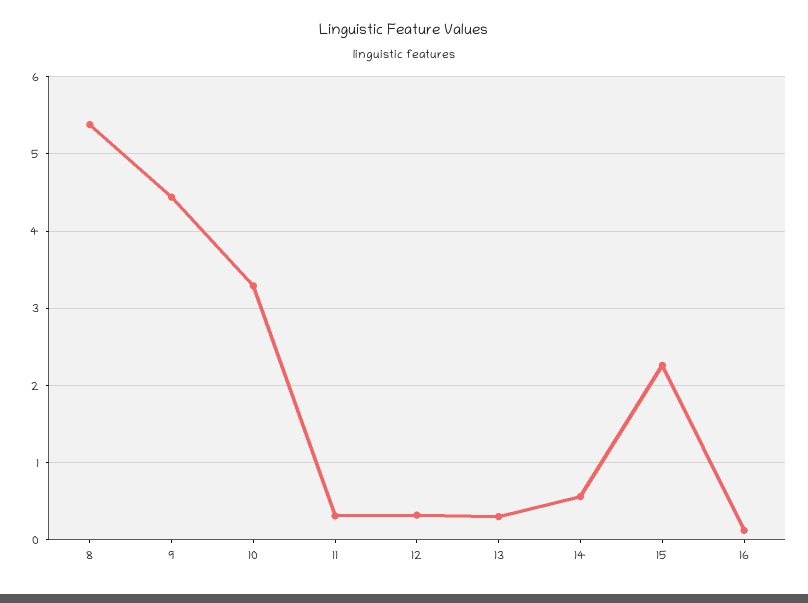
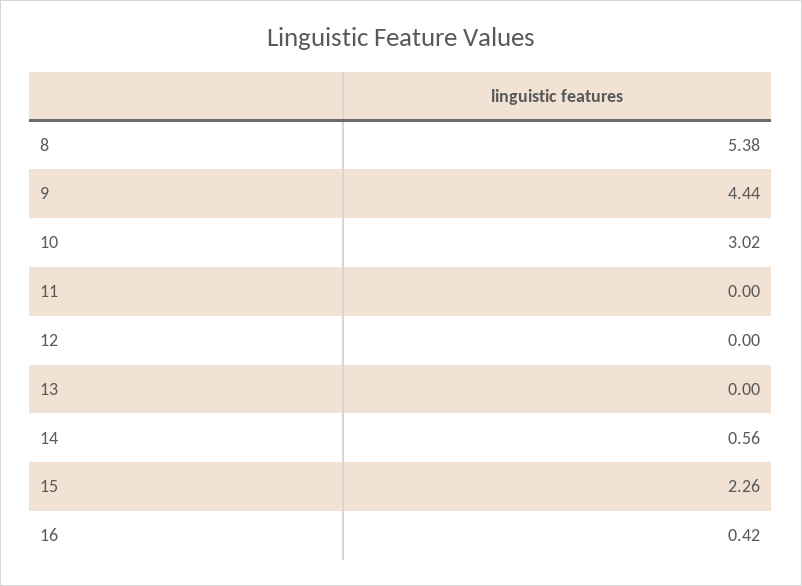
  {
    "8": 5.38,
    "9": 4.44,
-   "10": 3.3,
+   "10": 3.02,
-   "11": 0.3,
+   "11": 0,
-   "12": 0.3,
+   "12": 0,
-   "13": 0.3,
+   "13": 0,
    "14": 0.56,
    "15": 2.26,
-   "16": 0.1
+   "16": 0.42
  }

